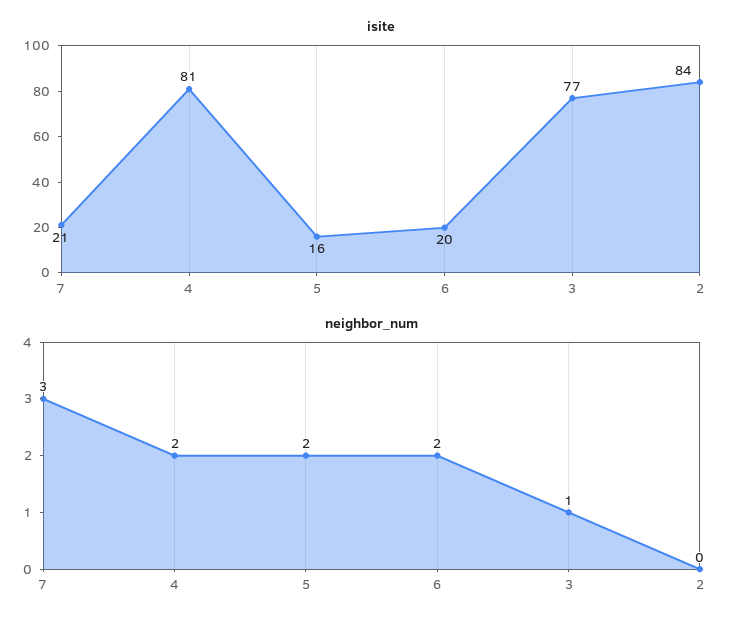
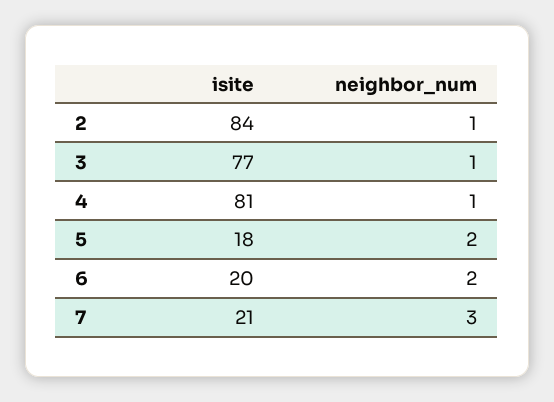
  {
    "isite": {
      "7": 21,
      "4": 81,
-     "5": 16,
+     "5": 18,
      "6": 20,
      "3": 77,
      "2": 84
    },
    "neighbor_num": {
      "7": 3,
-     "4": 2,
+     "4": 1,
      "5": 2,
      "6": 2,
      "3": 1,
-     "2": 0
+     "2": 1
    }
  }

